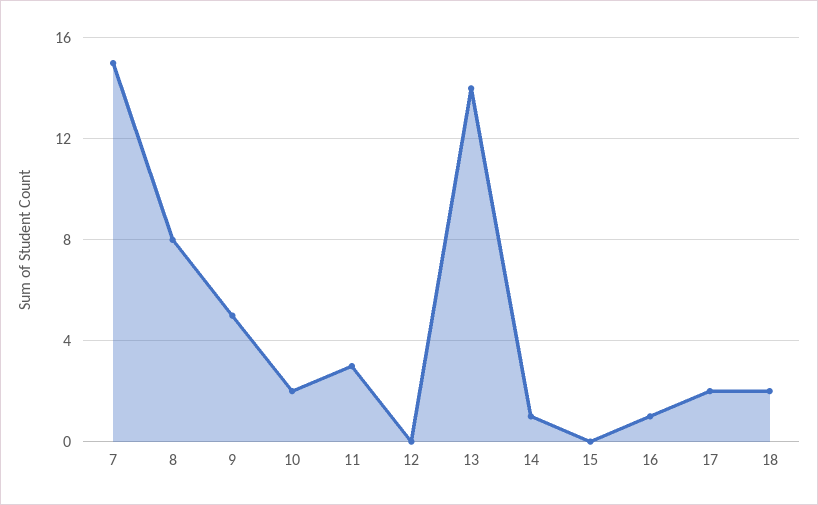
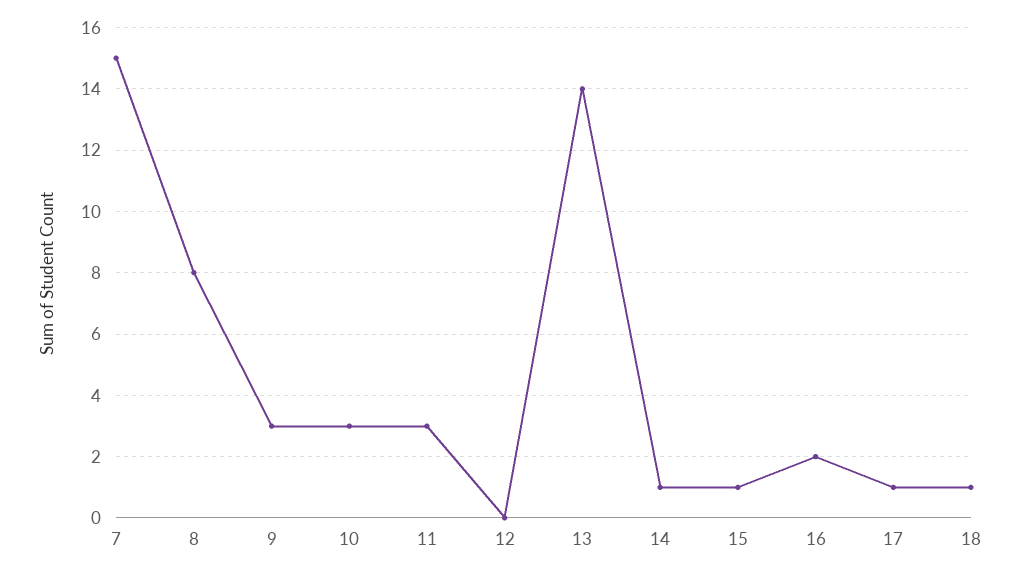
  {
    "7": 15,
    "8": 8,
-   "9": 5,
+   "9": 3,
-   "10": 2,
+   "10": 3,
    "11": 3,
    "12": 0,
    "13": 14,
    "14": 1,
-   "15": 0,
+   "15": 1,
-   "16": 1,
+   "16": 2,
-   "17": 2,
+   "17": 1,
-   "18": 2
+   "18": 1
  }

